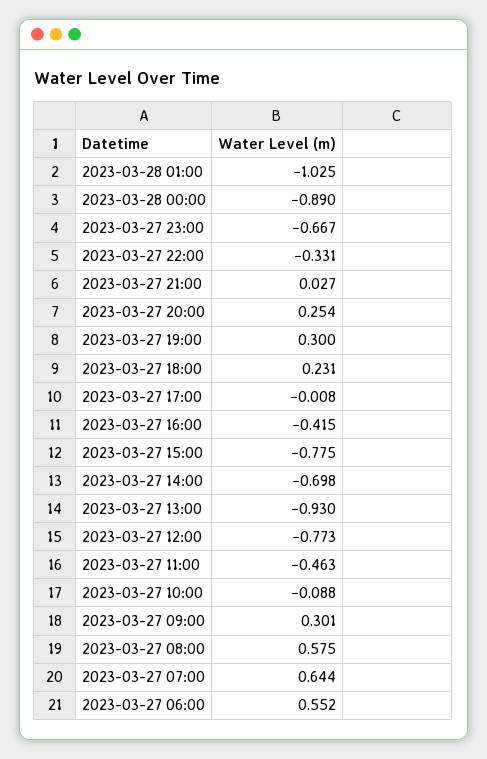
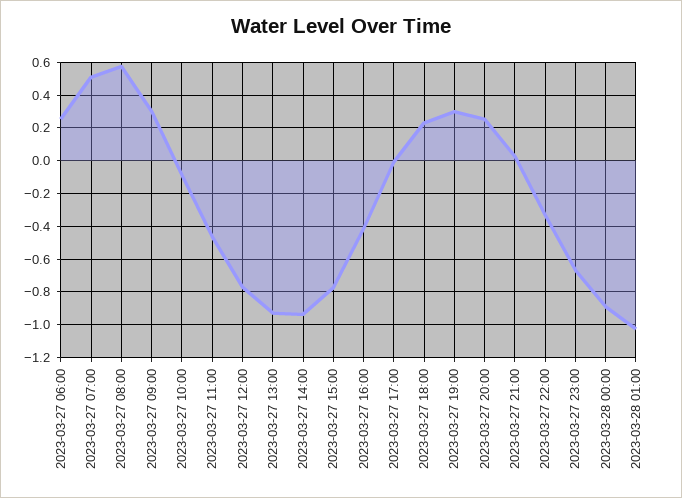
  {
    "2023-03-28 01:00": -1.025,
    "2023-03-28 00:00": -0.89,
    "2023-03-27 23:00": -0.667,
    "2023-03-27 22:00": -0.331,
    "2023-03-27 21:00": 0.027,
    "2023-03-27 20:00": 0.254,
    "2023-03-27 19:00": 0.3,
    "2023-03-27 18:00": 0.231,
    "2023-03-27 17:00": -0.008,
    "2023-03-27 16:00": -0.415,
    "2023-03-27 15:00": -0.775,
-   "2023-03-27 14:00": -0.698,
+   "2023-03-27 14:00": -0.95,
    "2023-03-27 13:00": -0.93,
    "2023-03-27 12:00": -0.773,
    "2023-03-27 11:00": -0.463,
    "2023-03-27 10:00": -0.088,
    "2023-03-27 09:00": 0.301,
    "2023-03-27 08:00": 0.575,
-   "2023-03-27 07:00": 0.644,
+   "2023-03-27 07:00": 0.5,
-   "2023-03-27 06:00": 0.552
+   "2023-03-27 06:00": 0.25
  }

